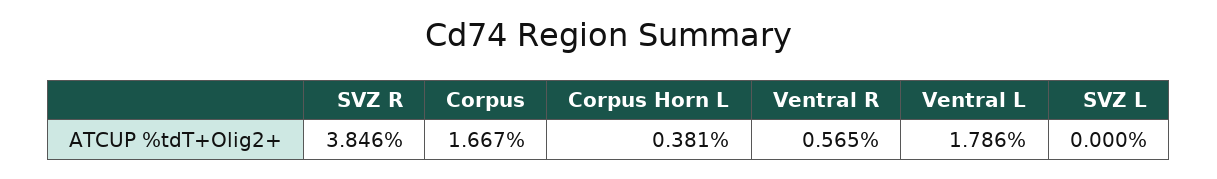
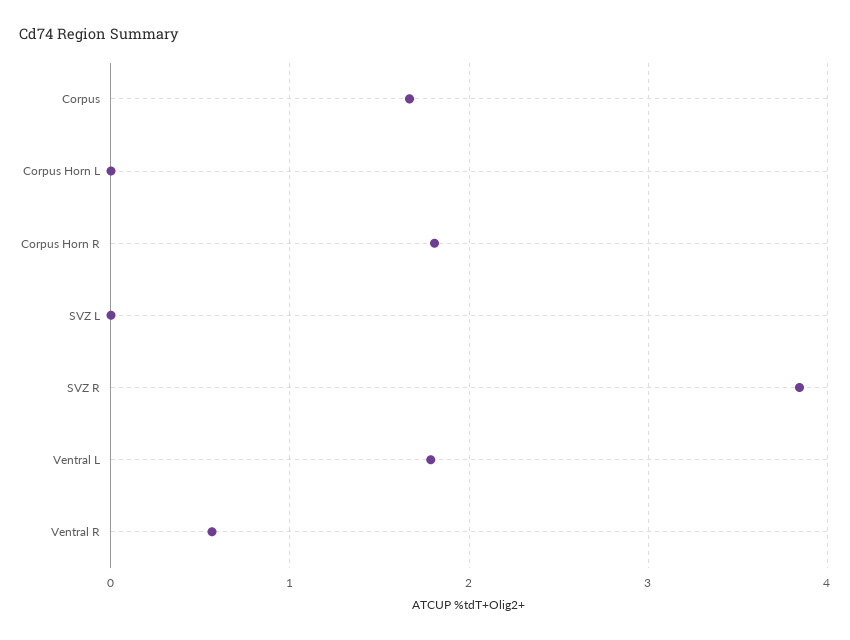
  {
    "SVZ R": 3.846,
    "Corpus": 1.667,
-   "Corpus Horn L": 0.381,
+   "Corpus Horn L": 0,
    "Ventral R": 0.565,
    "Ventral L": 1.786,
-   "SVZ L": 0
+   "SVZ L": 0,
+   "Corpus Horn R": 1.8
  }

